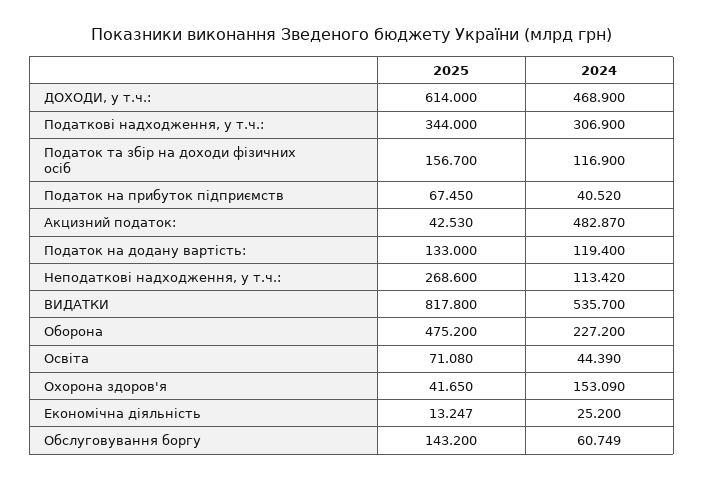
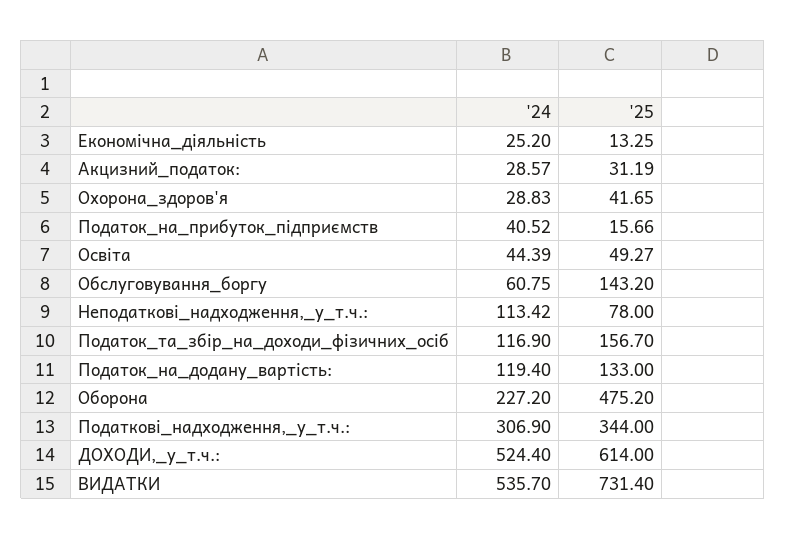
  {
    "2025": {
      "ДОХОДИ, у т.ч.:": 614,
      "Податкові надходження, у т.ч.:": 344,
      "Податок та збір на доходи фізичних осіб": 156.7,
-     "Податок на прибуток підприємств": 67.45,
+     "Податок на прибуток підприємств": 15.66,
-     "Акцизний податок:": 42.53,
+     "Акцизний податок:": 31.19,
      "Податок на додану вартість:": 133,
-     "Неподаткові надходження, у т.ч.:": 268.6,
+     "Неподаткові надходження, у т.ч.:": 78,
-     "ВИДАТКИ": 817.8,
+     "ВИДАТКИ": 731.4,
      "Оборона": 475.2,
-     "Освіта": 71.08,
+     "Освіта": 49.27,
      "Охорона здоров'я": 41.65,
      "Економічна діяльність": 13.247,
      "Обслуговування боргу": 143.2
    },
    "2024": {
-     "ДОХОДИ, у т.ч.:": 468.9,
+     "ДОХОДИ, у т.ч.:": 524.4,
      "Податкові надходження, у т.ч.:": 306.9,
      "Податок та збір на доходи фізичних осіб": 116.9,
      "Податок на прибуток підприємств": 40.52,
-     "Акцизний податок:": 482.87,
+     "Акцизний податок:": 28.57,
      "Податок на додану вартість:": 119.4,
      "Неподаткові надходження, у т.ч.:": 113.42,
      "ВИДАТКИ": 535.7,
      "Оборона": 227.2,
      "Освіта": 44.39,
-     "Охорона здоров'я": 153.09,
+     "Охорона здоров'я": 28.83,
      "Економічна діяльність": 25.2,
      "Обслуговування боргу": 60.749
    }
  }

